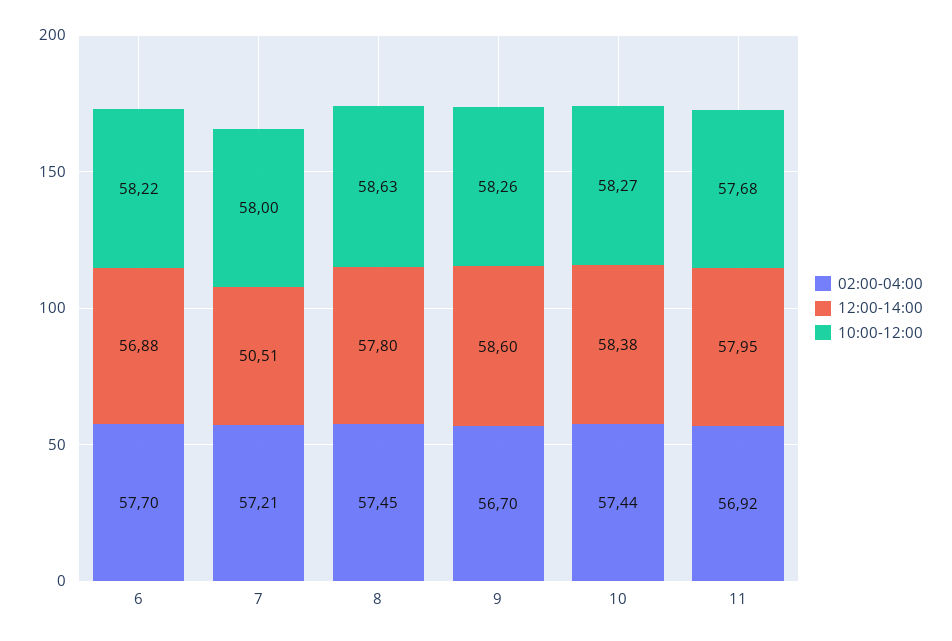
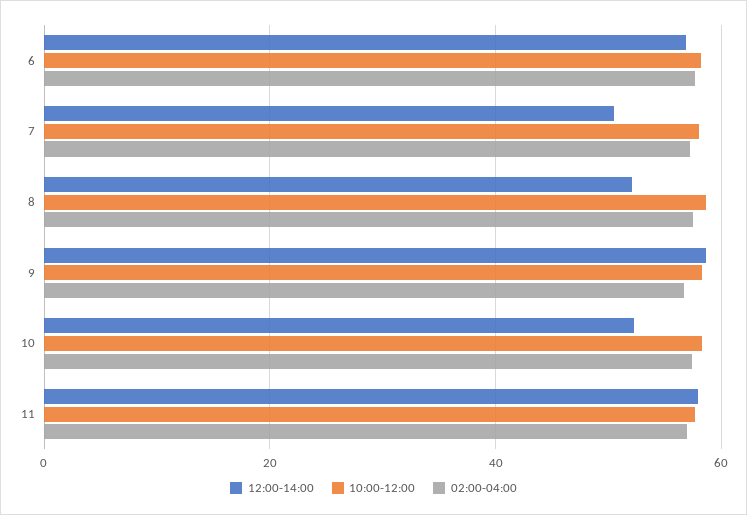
  {
    "02:00-04:00": {
      "6": 57.7,
      "7": 57.21,
      "8": 57.45,
      "9": 56.7,
      "10": 57.44,
      "11": 56.92
    },
    "12:00-14:00": {
      "6": 56.88,
      "7": 50.51,
-     "8": 57.8,
+     "8": 52,
      "9": 58.6,
-     "10": 58.38,
+     "10": 52,
      "11": 57.95
    },
    "10:00-12:00": {
      "6": 58.22,
      "7": 58,
      "8": 58.63,
      "9": 58.26,
      "10": 58.27,
      "11": 57.68
    }
  }

